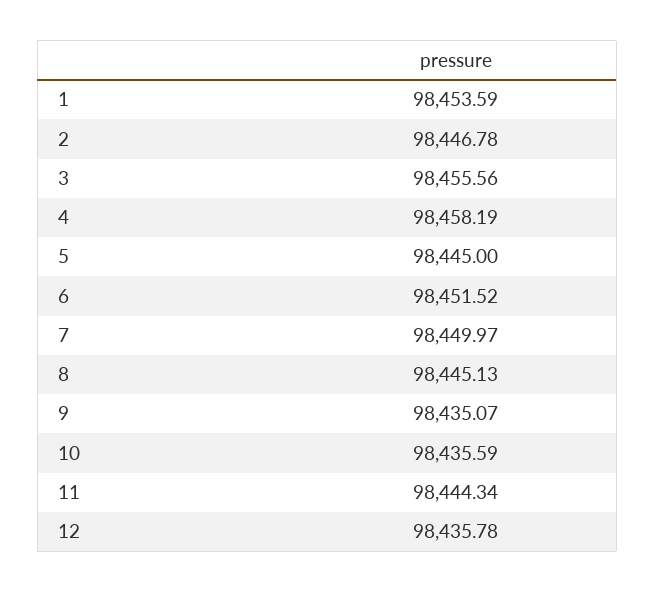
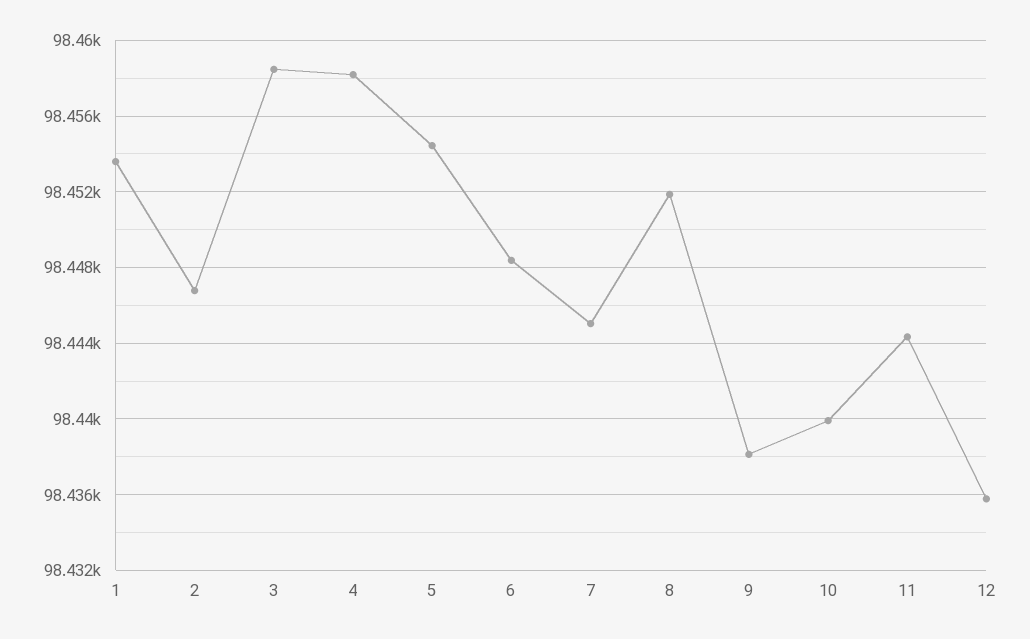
  {
    "1": 98453.59,
    "2": 98446.78,
-   "3": 98455.56,
+   "3": 98458.5,
    "4": 98458.19,
-   "5": 98445,
+   "5": 98454.5,
-   "6": 98451.52,
+   "6": 98448.5,
-   "7": 98449.97,
+   "7": 98445,
-   "8": 98445.13,
+   "8": 98452,
-   "9": 98435.07,
+   "9": 98438,
-   "10": 98435.59,
+   "10": 98440,
    "11": 98444.34,
    "12": 98435.78
  }

